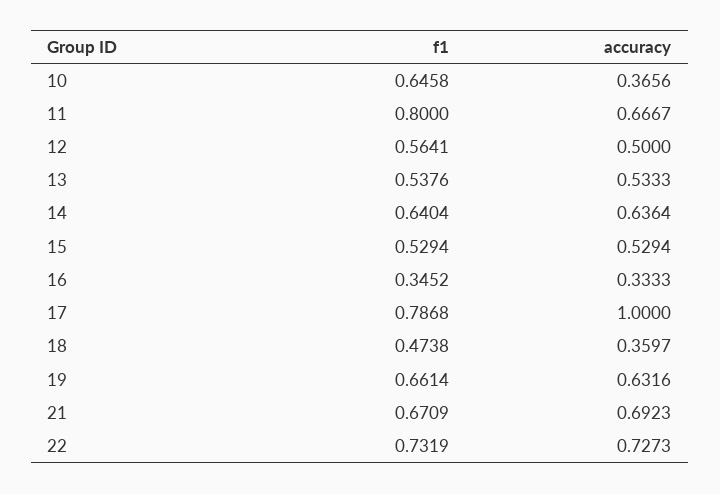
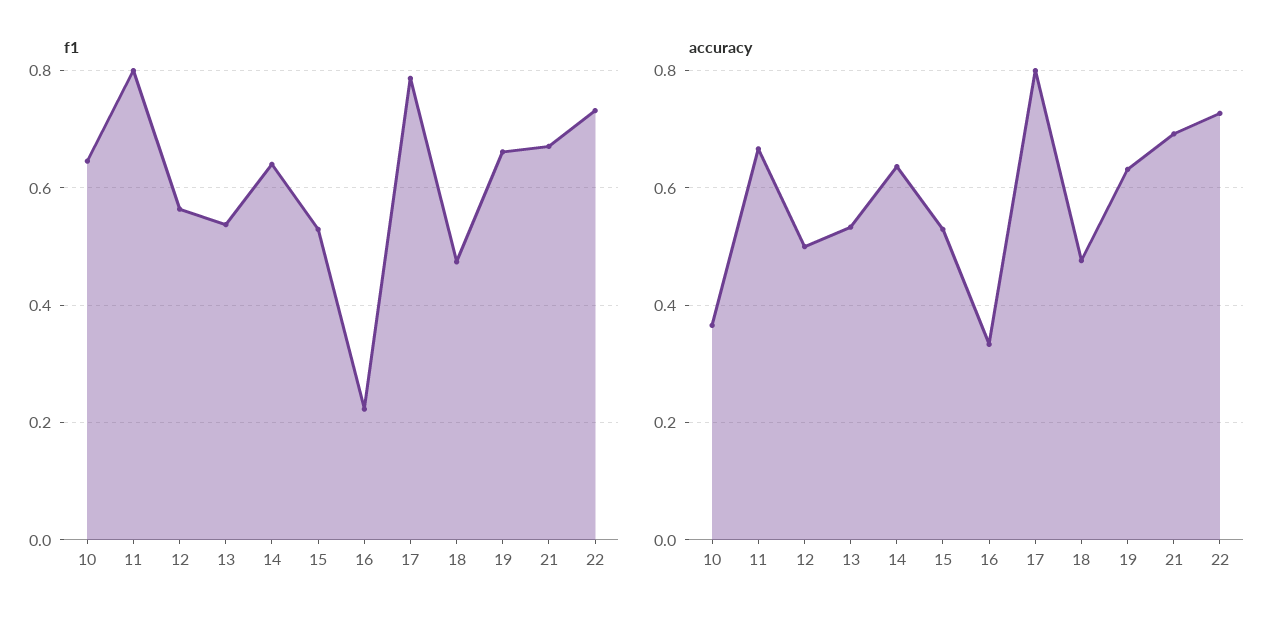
  {
    "f1": {
      "10": 0.6458,
      "11": 0.8,
      "12": 0.5641,
      "13": 0.5376,
      "14": 0.6404,
      "15": 0.5294,
-     "16": 0.3452,
+     "16": 0.22,
      "17": 0.7868,
      "18": 0.4738,
      "19": 0.6614,
      "21": 0.6709,
      "22": 0.7319
    },
    "accuracy": {
      "10": 0.3656,
      "11": 0.6667,
      "12": 0.5,
      "13": 0.5333,
      "14": 0.6364,
      "15": 0.5294,
      "16": 0.3333,
-     "17": 1,
+     "17": 0.8,
-     "18": 0.3597,
+     "18": 0.48,
      "19": 0.6316,
      "21": 0.6923,
      "22": 0.7273
    }
  }

